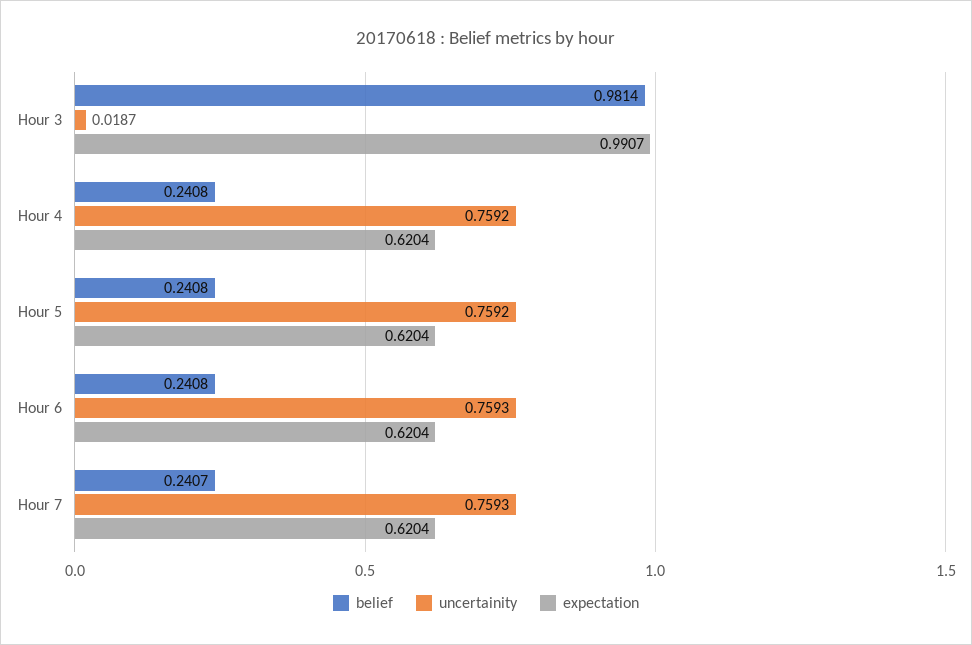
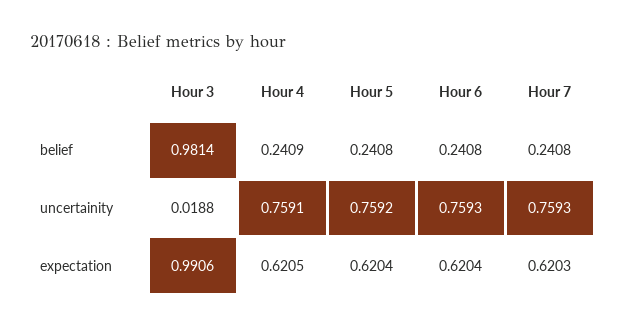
  {
    "belief": {
      "Hour 3": 0.9814,
-     "Hour 4": 0.2408,
+     "Hour 4": 0.2409,
      "Hour 5": 0.2408,
      "Hour 6": 0.2408,
-     "Hour 7": 0.2407
+     "Hour 7": 0.2408
    },
    "uncertainity": {
-     "Hour 3": 0.0187,
+     "Hour 3": 0.0188,
-     "Hour 4": 0.7592,
+     "Hour 4": 0.7591,
      "Hour 5": 0.7592,
      "Hour 6": 0.7593,
      "Hour 7": 0.7593
    },
    "expectation": {
-     "Hour 3": 0.9907,
+     "Hour 3": 0.9906,
-     "Hour 4": 0.6204,
+     "Hour 4": 0.6205,
      "Hour 5": 0.6204,
      "Hour 6": 0.6204,
-     "Hour 7": 0.6204
+     "Hour 7": 0.6203
    }
  }

